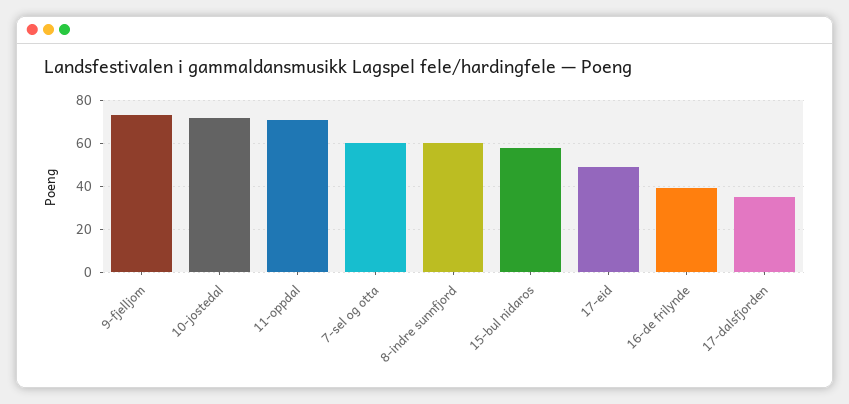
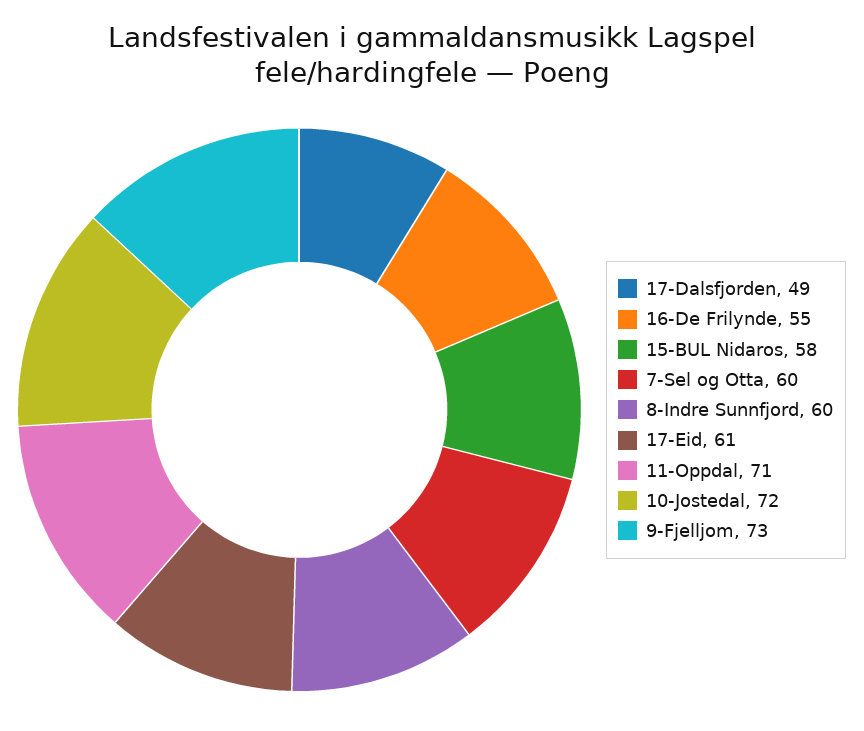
  {
    "9-fjelljom": 73,
    "10-jostedal": 72,
    "11-oppdal": 71,
    "7-sel og otta": 60,
    "8-indre sunnfjord": 60,
    "15-bul nidaros": 58,
-   "17-eid": 50,
+   "17-eid": 61,
-   "16-de frilynde": 40,
+   "16-de frilynde": 55,
-   "17-dalsfjorden": 35
+   "17-dalsfjorden": 49
  }

